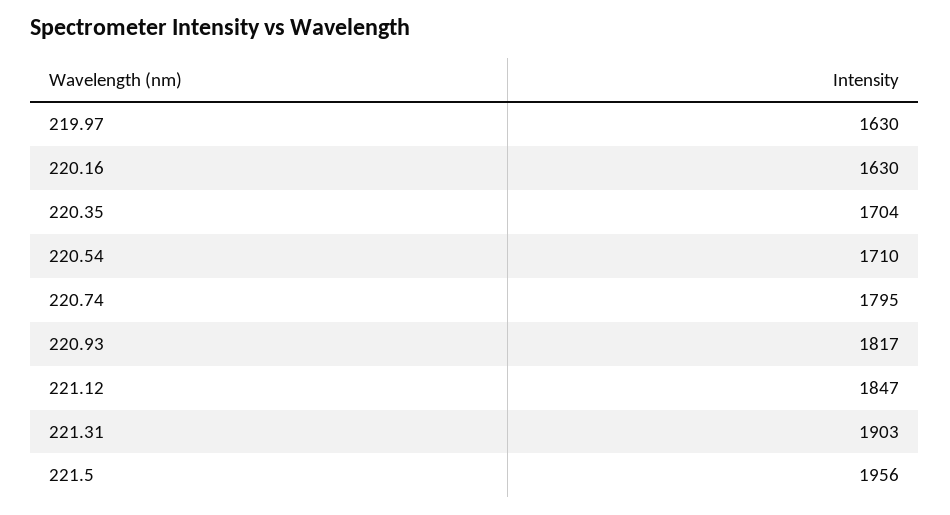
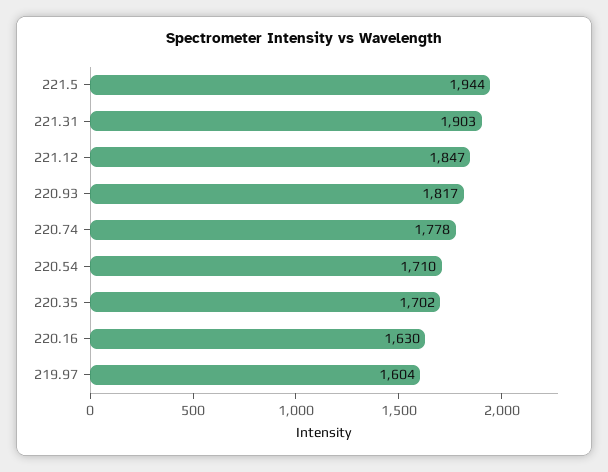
  {
-   "219.97": 1630,
+   "219.97": 1604,
    "220.16": 1630,
-   "220.35": 1704,
+   "220.35": 1702,
    "220.54": 1710,
-   "220.74": 1795,
+   "220.74": 1778,
    "220.93": 1817,
    "221.12": 1847,
    "221.31": 1903,
-   "221.5": 1956
+   "221.5": 1944
  }

